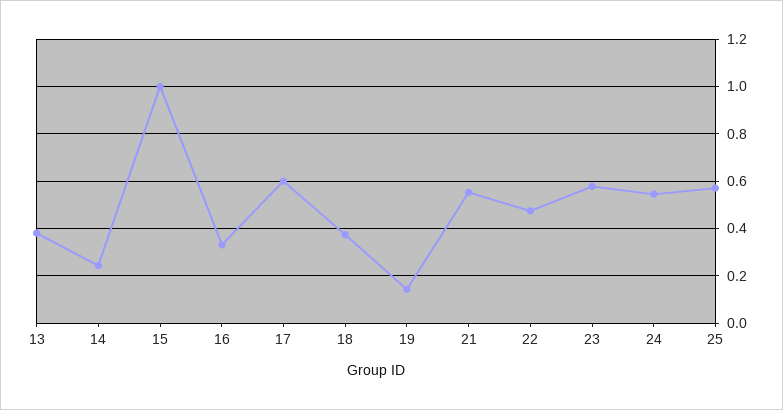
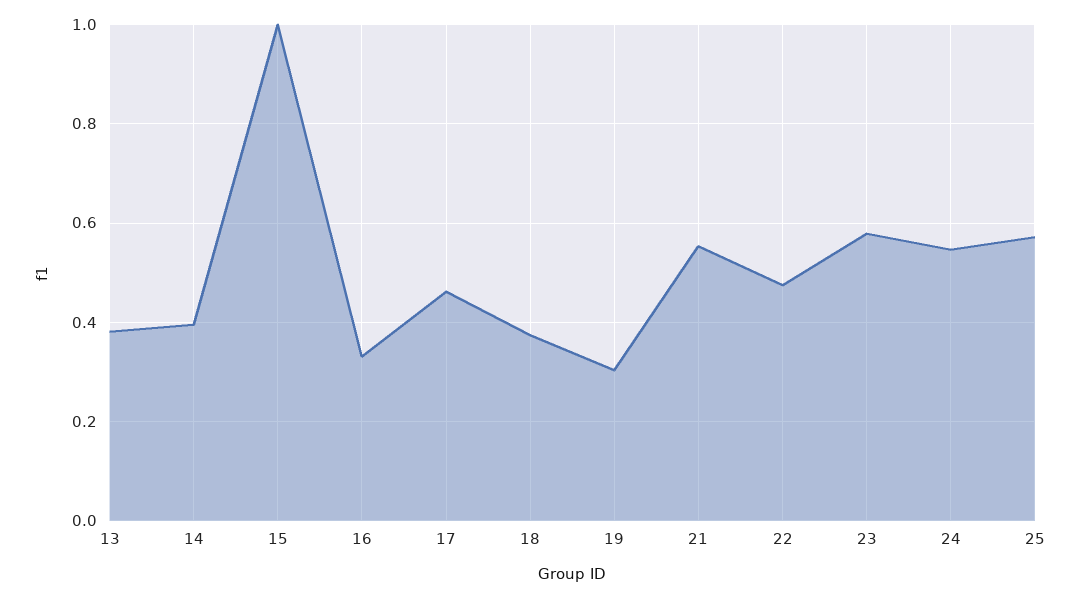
  {
    "13": 0.38,
-   "14": 0.25,
+   "14": 0.4,
    "15": 1,
    "16": 0.34,
-   "17": 0.6,
+   "17": 0.46,
    "18": 0.38,
-   "19": 0.15,
+   "19": 0.3,
    "21": 0.56,
    "22": 0.48,
    "23": 0.58,
    "24": 0.54,
    "25": 0.58
  }

